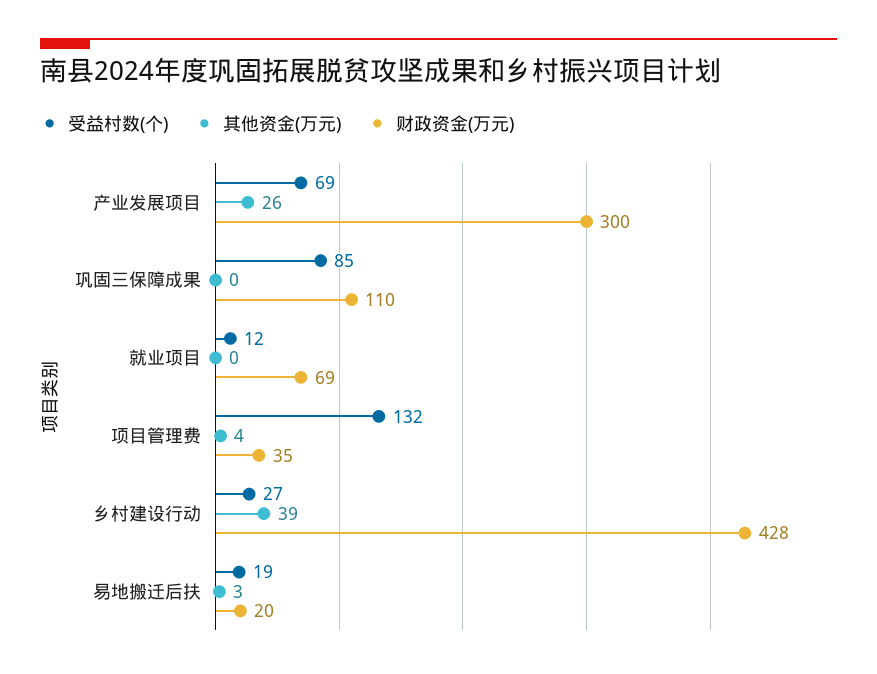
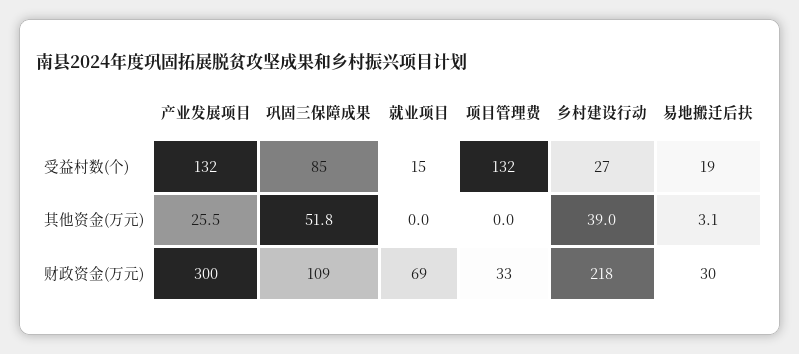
  {
    "受益村数(个)": {
-     "产业发展项目": 69,
+     "产业发展项目": 132,
      "巩固三保障成果": 85,
-     "就业项目": 12,
+     "就业项目": 15,
      "项目管理费": 132,
      "乡村建设行动": 27,
      "易地搬迁后扶": 19
    },
    "其他资金(万元)": {
      "产业发展项目": 25.5,
-     "巩固三保障成果": 0,
+     "巩固三保障成果": 51.8,
      "就业项目": 0,
-     "项目管理费": 4,
+     "项目管理费": 0,
      "乡村建设行动": 39,
      "易地搬迁后扶": 3.1
    },
    "财政资金(万元)": {
      "产业发展项目": 300,
-     "巩固三保障成果": 110,
+     "巩固三保障成果": 109,
      "就业项目": 69,
-     "项目管理费": 35,
+     "项目管理费": 33,
-     "乡村建设行动": 428,
+     "乡村建设行动": 218,
-     "易地搬迁后扶": 20
+     "易地搬迁后扶": 30
    }
  }

